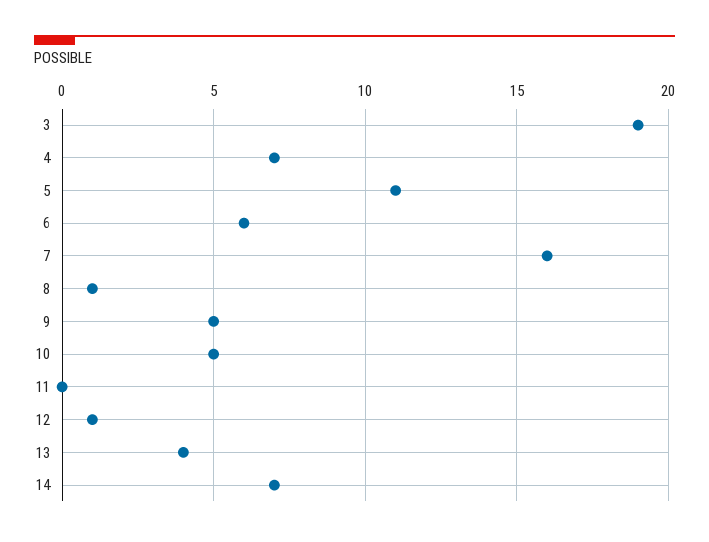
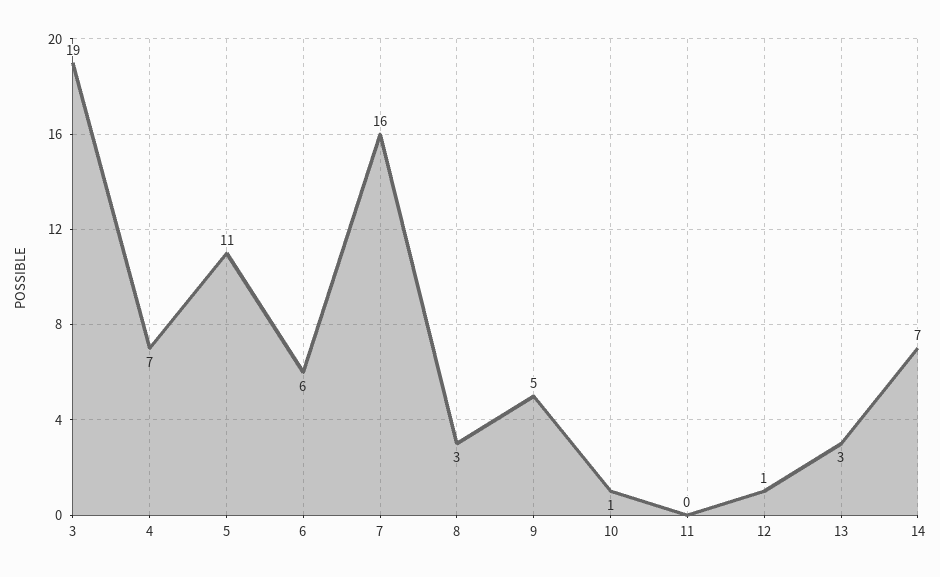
  {
    "3": 19,
    "4": 7,
    "5": 11,
    "6": 6,
    "7": 16,
-   "8": 1,
+   "8": 3,
    "9": 5,
-   "10": 5,
+   "10": 1,
    "11": 0,
    "12": 1,
-   "13": 4,
+   "13": 3,
    "14": 7
  }

